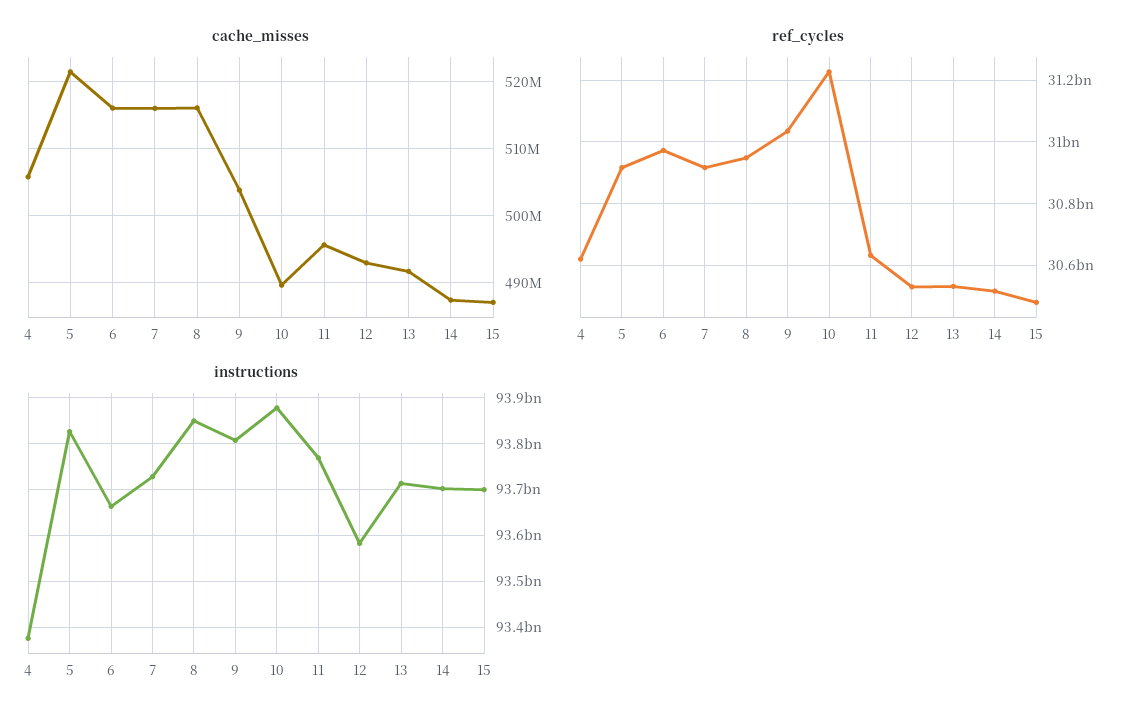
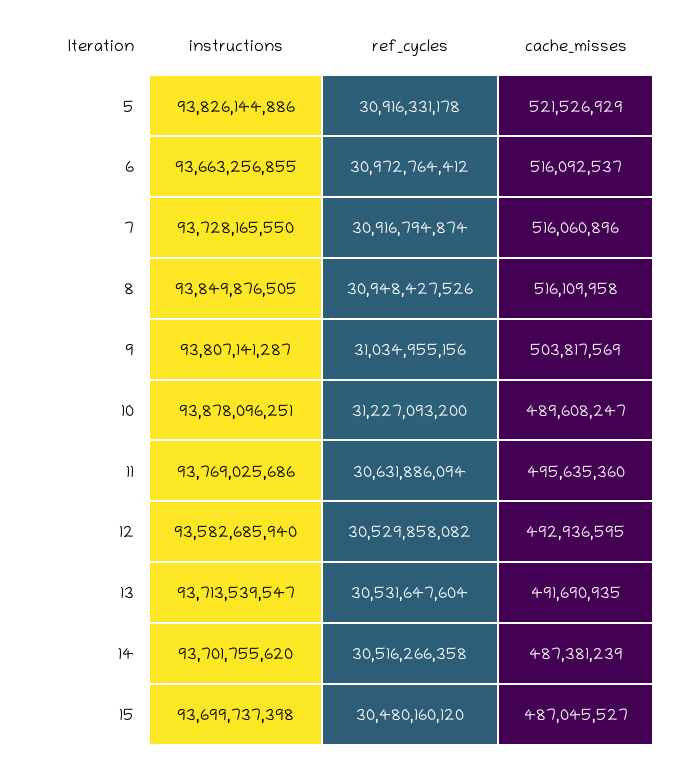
  {
    "cache_misses": {
-     "4": 506000000,
      "5": 521526929,
      "6": 516092537,
      "7": 516060896,
      "8": 516109958,
      "9": 503817569,
      "10": 489608247,
      "11": 495635360,
      "12": 492936595,
      "13": 491690935,
      "14": 487381239,
      "15": 487045527
    },
    "ref_cycles": {
-     "4": 30620000000,
      "5": 30916331178,
      "6": 30972764412,
      "7": 30916794874,
      "8": 30948427526,
      "9": 31034955156,
      "10": 31227093200,
      "11": 30631886094,
      "12": 30529858082,
      "13": 30531647604,
      "14": 30516266358,
      "15": 30480160120
    },
    "instructions": {
-     "4": 93380000000,
      "5": 93826144886,
      "6": 93663256855,
      "7": 93728165550,
      "8": 93849876505,
      "9": 93807141287,
      "10": 93878096251,
      "11": 93769025686,
      "12": 93582685940,
      "13": 93713539547,
      "14": 93701755620,
      "15": 93699737398
    }
  }

